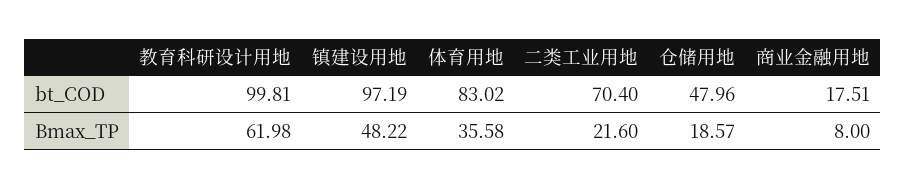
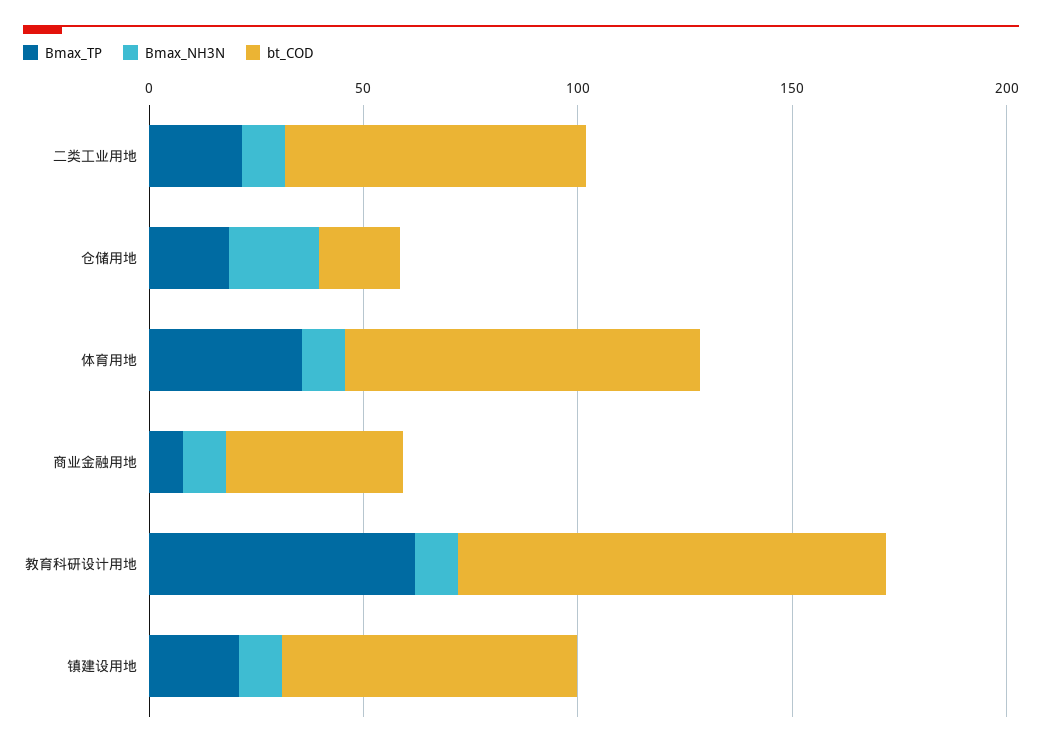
  {
    "bt_COD": {
      "教育科研设计用地": 99.81,
-     "镇建设用地": 97.19,
+     "镇建设用地": 70,
      "体育用地": 83.02,
      "二类工业用地": 70.4,
-     "仓储用地": 47.96,
+     "仓储用地": 20,
-     "商业金融用地": 17.51
+     "商业金融用地": 40
    },
    "Bmax_TP": {
      "教育科研设计用地": 61.98,
-     "镇建设用地": 48.22,
+     "镇建设用地": 20,
      "体育用地": 35.58,
      "二类工业用地": 21.6,
      "仓储用地": 18.57,
      "商业金融用地": 8
-   }
+   },
+   "Bmax_NH3N": {
+     "二类工业用地": 10,
+     "仓储用地": 20,
+     "体育用地": 10,
+     "商业金融用地": 10,
+     "教育科研设计用地": 10,
+     "镇建设用地": 10
+   }
  }

